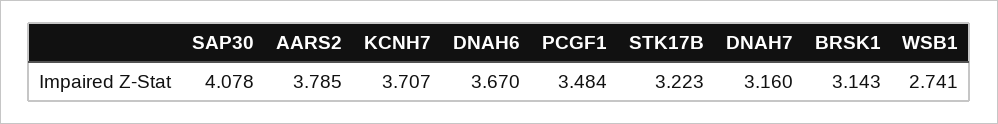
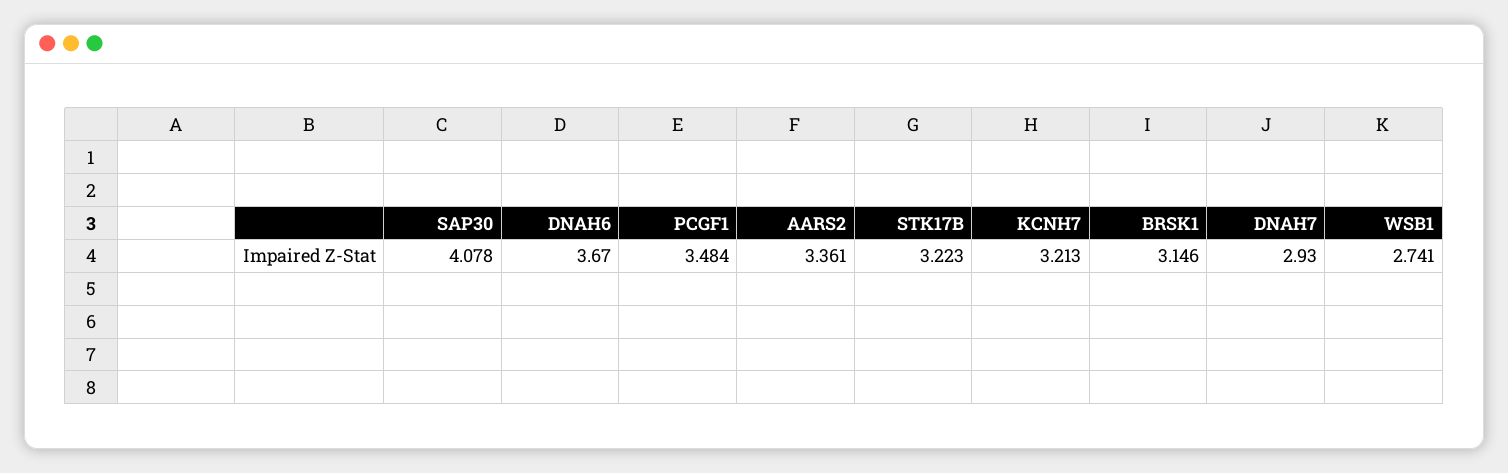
  {
    "SAP30": 4.078,
-   "AARS2": 3.785,
+   "AARS2": 3.361,
-   "KCNH7": 3.707,
+   "KCNH7": 3.213,
    "DNAH6": 3.67,
    "PCGF1": 3.484,
    "STK17B": 3.223,
-   "DNAH7": 3.16,
+   "DNAH7": 2.93,
-   "BRSK1": 3.143,
+   "BRSK1": 3.146,
    "WSB1": 2.741
  }

